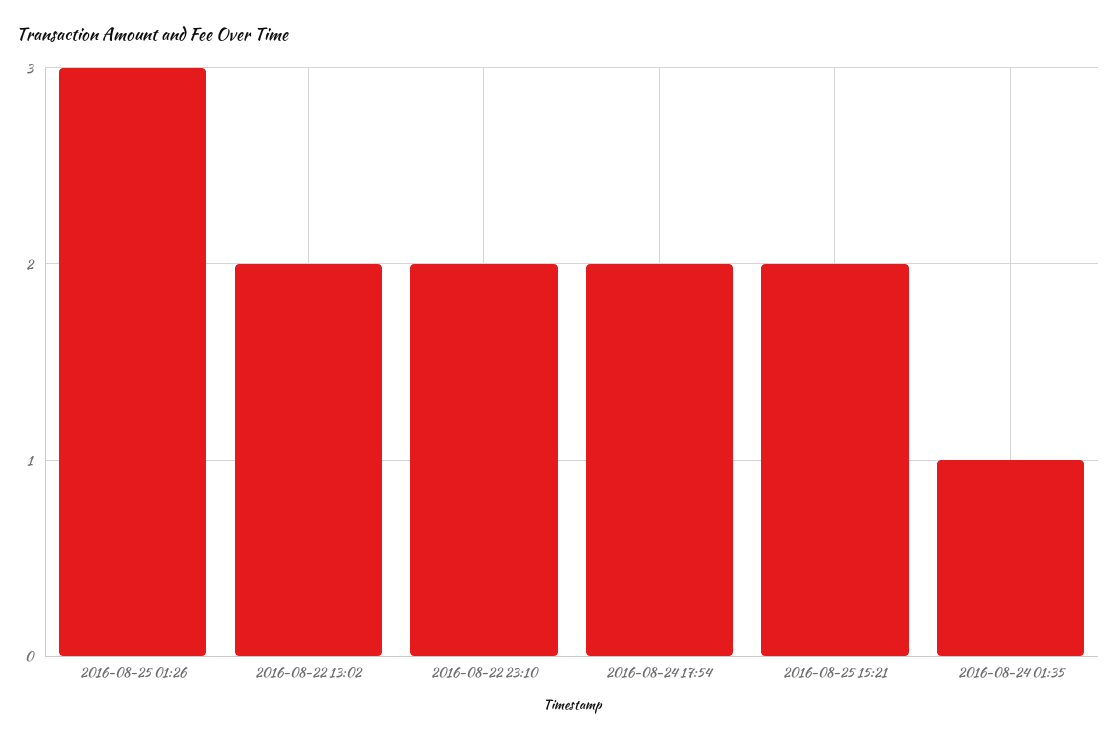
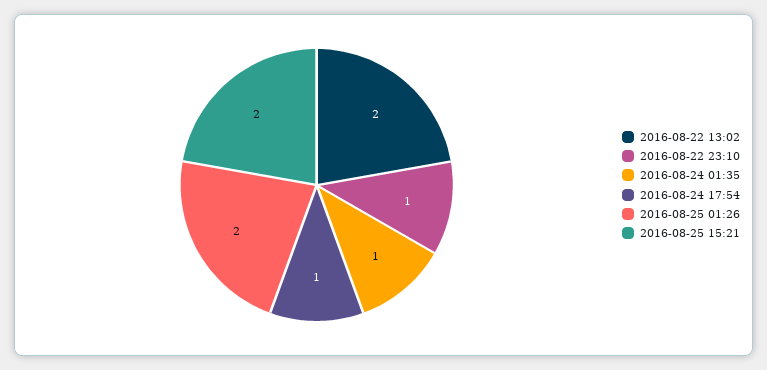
  {
-   "2016-08-25 01:26": 3,
+   "2016-08-25 01:26": 2,
    "2016-08-22 13:02": 2,
-   "2016-08-22 23:10": 2,
+   "2016-08-22 23:10": 1,
-   "2016-08-24 17:54": 2,
+   "2016-08-24 17:54": 1,
    "2016-08-25 15:21": 2,
    "2016-08-24 01:35": 1
  }

